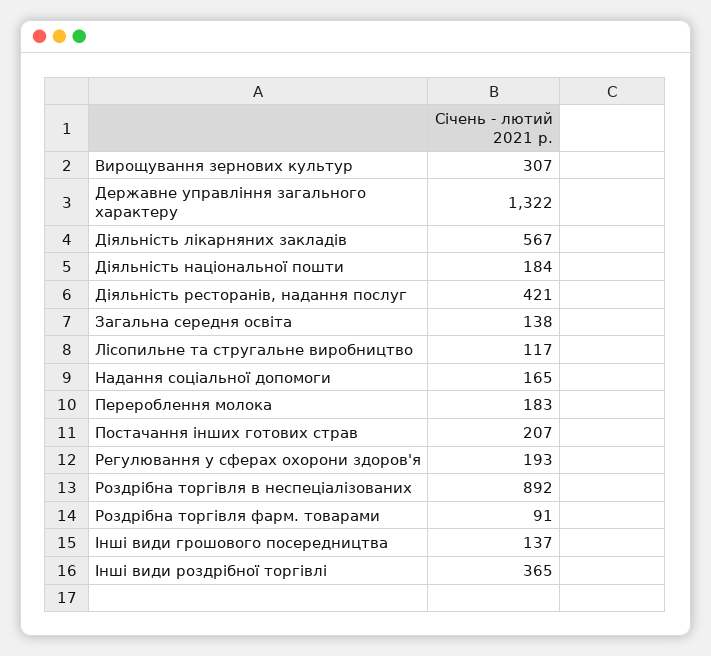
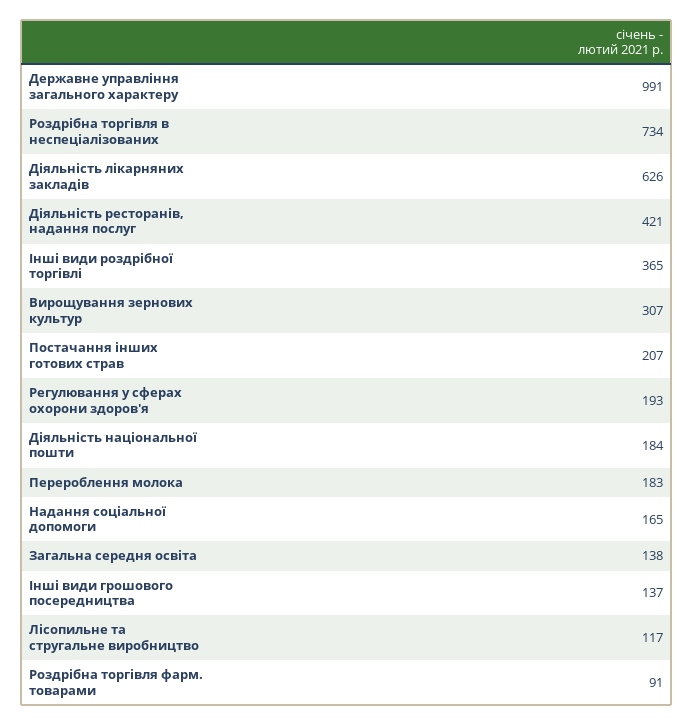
  {
    "Вирощування зернових культур": 307,
-   "Державне управління загального характеру": 1322,
+   "Державне управління загального характеру": 991,
-   "Діяльність лікарняних закладів": 567,
+   "Діяльність лікарняних закладів": 626,
    "Діяльність національної пошти": 184,
    "Діяльність ресторанів, надання послуг": 421,
    "Загальна середня освіта": 138,
    "Лісопильне та стругальне виробництво": 117,
    "Надання соціальної допомоги": 165,
    "Перероблення молока": 183,
    "Постачання інших готових страв": 207,
    "Регулювання у сферах охорони здоров'я": 193,
-   "Роздрібна торгівля в неспеціалізованих": 892,
+   "Роздрібна торгівля в неспеціалізованих": 734,
    "Роздрібна торгівля фарм. товарами": 91,
    "Інші види грошового посередництва": 137,
    "Інші види роздрібної торгівлі": 365
  }

